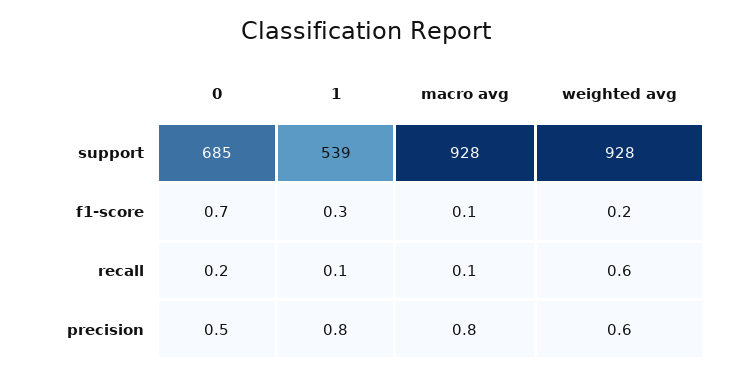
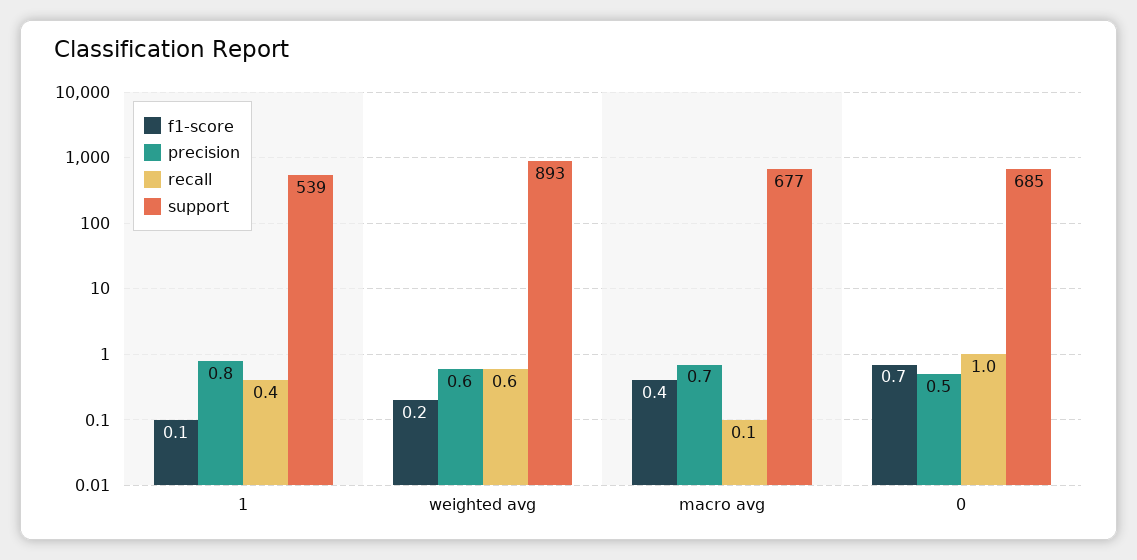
  {
    "support": {
      "0": 685,
      "1": 539,
-     "macro avg": 928,
+     "macro avg": 677,
-     "weighted avg": 928
+     "weighted avg": 893
    },
    "f1-score": {
      "0": 0.7,
-     "1": 0.3,
+     "1": 0.1,
-     "macro avg": 0.1,
+     "macro avg": 0.4,
      "weighted avg": 0.2
    },
    "recall": {
-     "0": 0.2,
+     "0": 1,
-     "1": 0.1,
+     "1": 0.4,
      "macro avg": 0.1,
      "weighted avg": 0.6
    },
    "precision": {
      "0": 0.5,
      "1": 0.8,
-     "macro avg": 0.8,
+     "macro avg": 0.7,
      "weighted avg": 0.6
    }
  }

